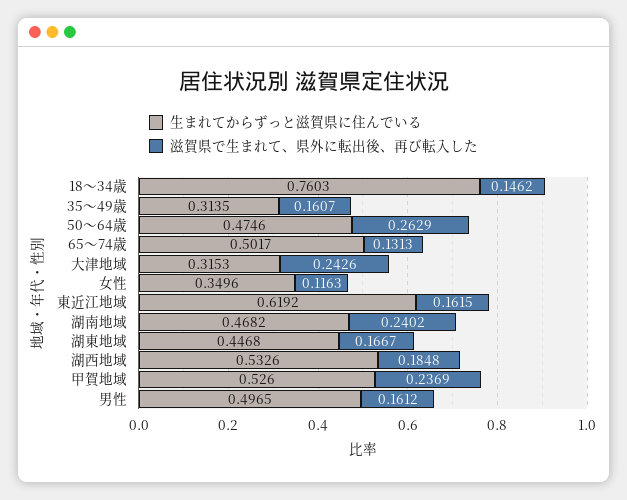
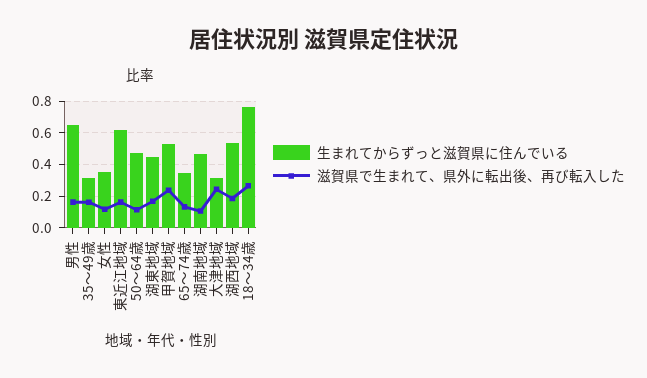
  {
    "生まれてからずっと滋賀県に住んでいる": {
      "18～34歳": 0.7603,
      "35～49歳": 0.3135,
      "50～64歳": 0.4746,
-     "65～74歳": 0.5017,
+     "65～74歳": 0.35,
      "大津地域": 0.3153,
      "女性": 0.3496,
      "東近江地域": 0.6192,
      "湖南地域": 0.4682,
      "湖東地域": 0.4468,
      "湖西地域": 0.5326,
      "甲賀地域": 0.526,
-     "男性": 0.4965
+     "男性": 0.65
    },
    "滋賀県で生まれて、県外に転出後、再び転入した": {
-     "18～34歳": 0.1462,
+     "18～34歳": 0.25,
      "35～49歳": 0.1607,
-     "50～64歳": 0.2629,
+     "50～64歳": 0.1,
      "65～74歳": 0.1313,
      "大津地域": 0.2426,
      "女性": 0.1163,
      "東近江地域": 0.1615,
-     "湖南地域": 0.2402,
+     "湖南地域": 0.1,
      "湖東地域": 0.1667,
      "湖西地域": 0.1848,
      "甲賀地域": 0.2369,
      "男性": 0.1612
    }
  }

